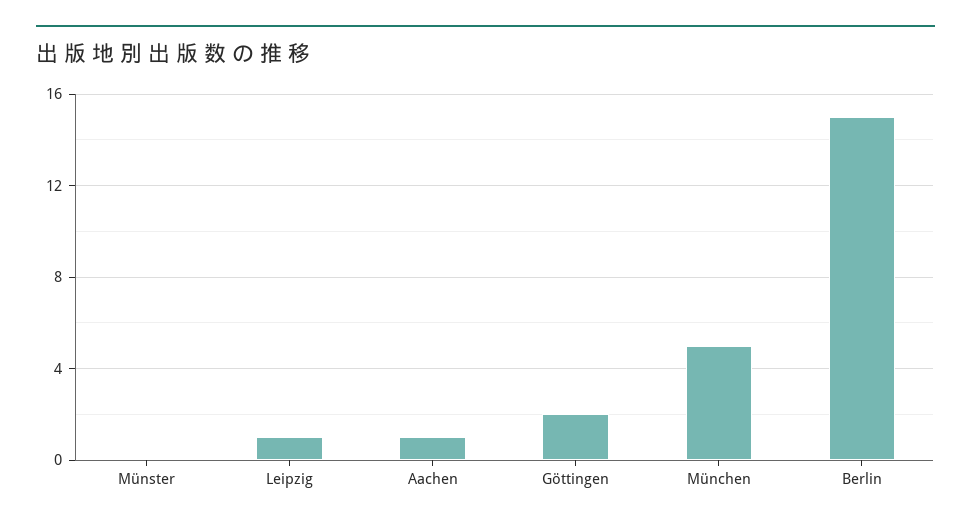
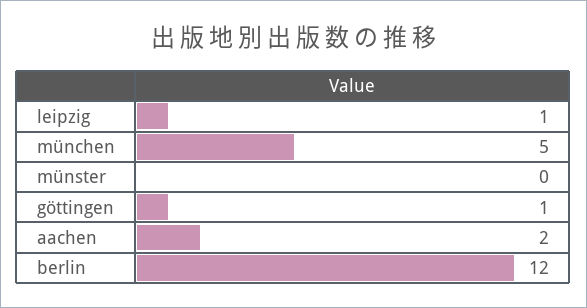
  {
    "Münster": 0,
    "Leipzig": 1,
-   "Aachen": 1,
+   "Aachen": 2,
-   "Göttingen": 2,
+   "Göttingen": 1,
    "München": 5,
-   "Berlin": 15
+   "Berlin": 12
  }

